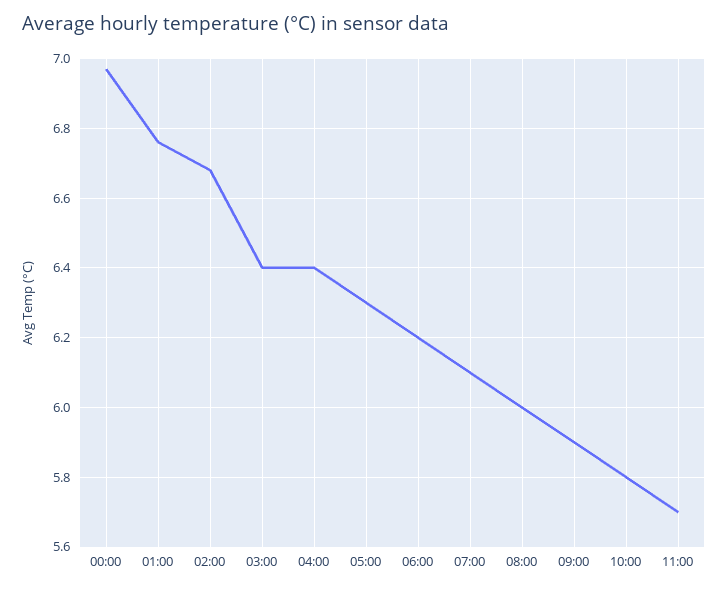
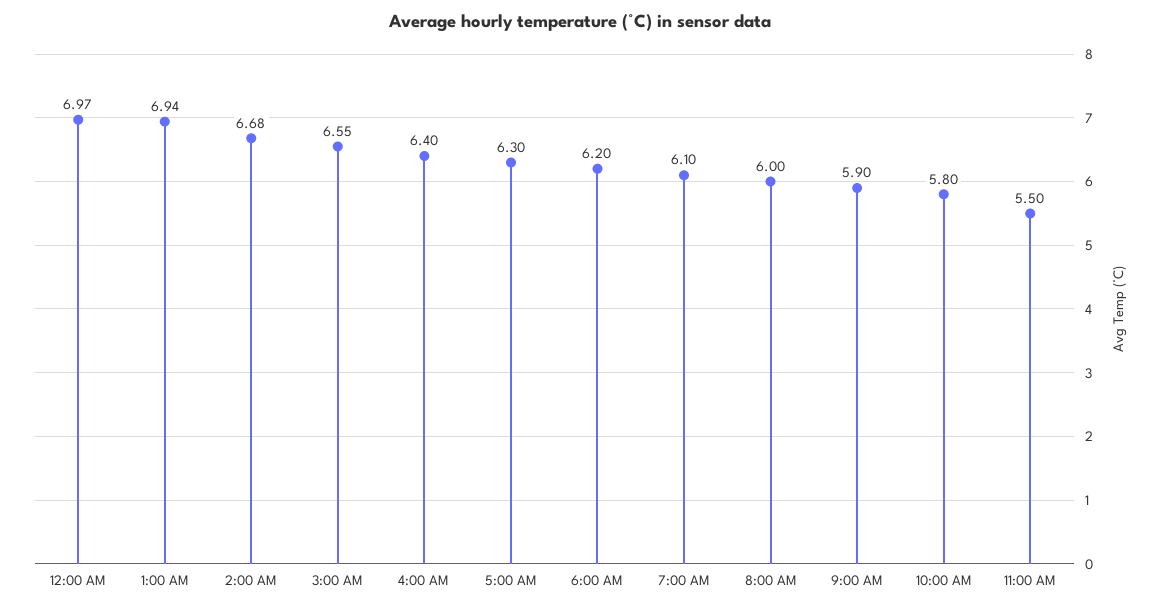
  {
    "00:00": 6.97,
-   "01:00": 6.75,
+   "01:00": 6.94,
    "02:00": 6.68,
-   "03:00": 6.4,
+   "03:00": 6.55,
    "04:00": 6.4,
    "05:00": 6.3,
    "06:00": 6.2,
    "07:00": 6.1,
    "08:00": 6,
    "09:00": 5.9,
    "10:00": 5.8,
-   "11:00": 5.7
+   "11:00": 5.5
  }

